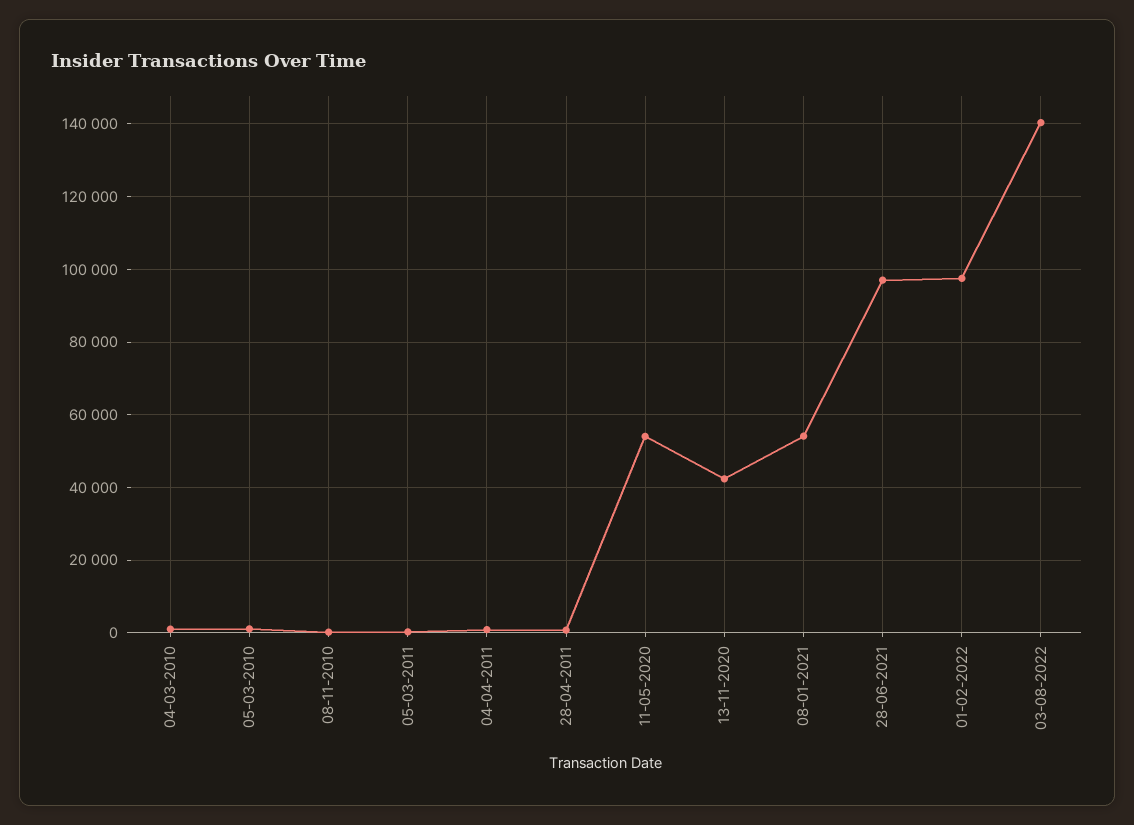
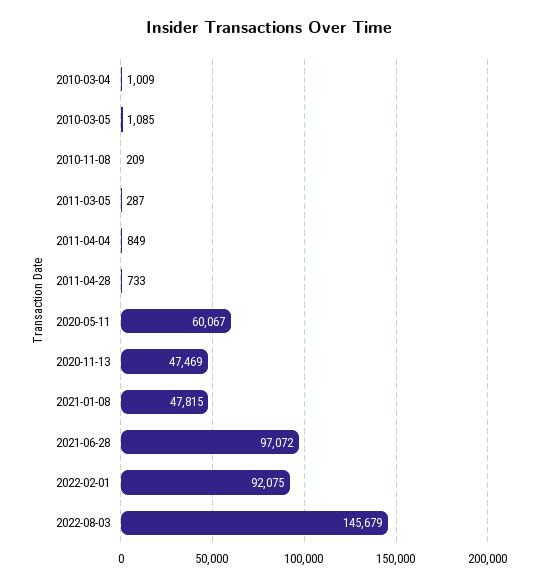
  {
    "04-03-2010": 1009,
    "05-03-2010": 1085,
    "08-11-2010": 209,
    "05-03-2011": 287,
    "04-04-2011": 849,
    "28-04-2011": 733,
-   "11-05-2020": 54000,
+   "11-05-2020": 60067,
-   "13-11-2020": 42000,
+   "13-11-2020": 47469,
-   "08-01-2021": 54000,
+   "08-01-2021": 47815,
    "28-06-2021": 97072,
-   "01-02-2022": 98000,
+   "01-02-2022": 92075,
-   "03-08-2022": 140000
+   "03-08-2022": 145679
  }

